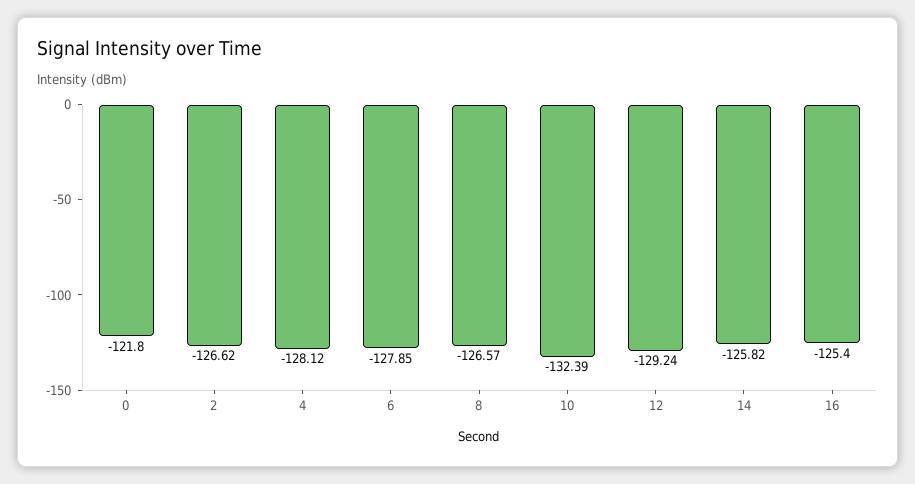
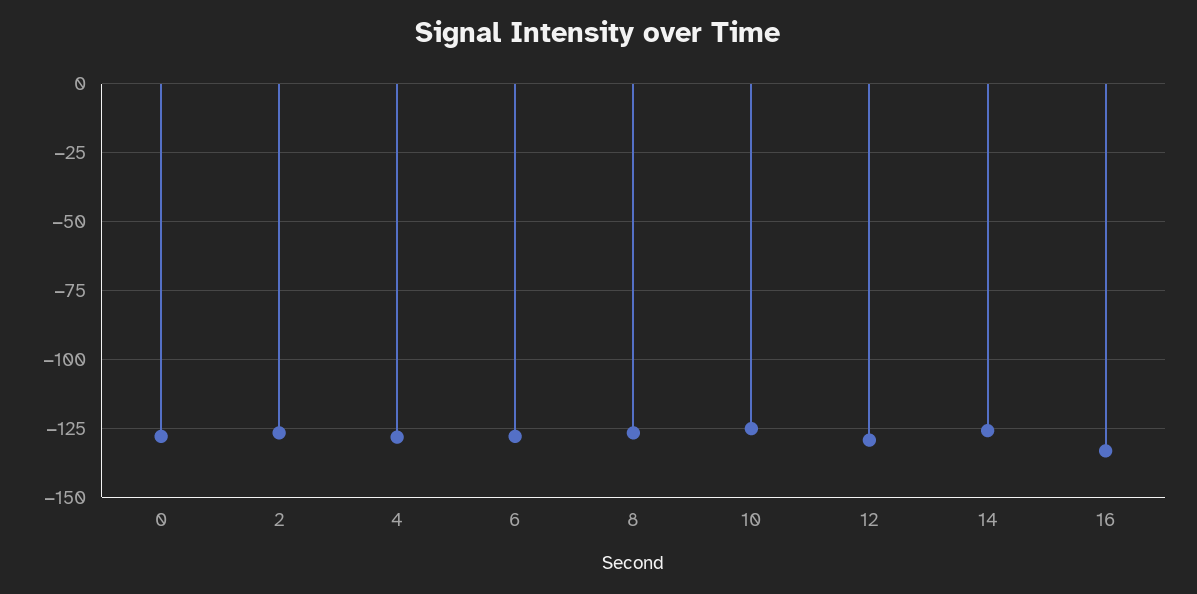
  {
-   "0": -121.8,
+   "0": -127.5,
    "2": -126.62,
    "4": -128.12,
    "6": -127.85,
    "8": -126.57,
-   "10": -132.39,
+   "10": -125,
    "12": -129.24,
    "14": -125.82,
-   "16": -125.4
+   "16": -132.5
  }

